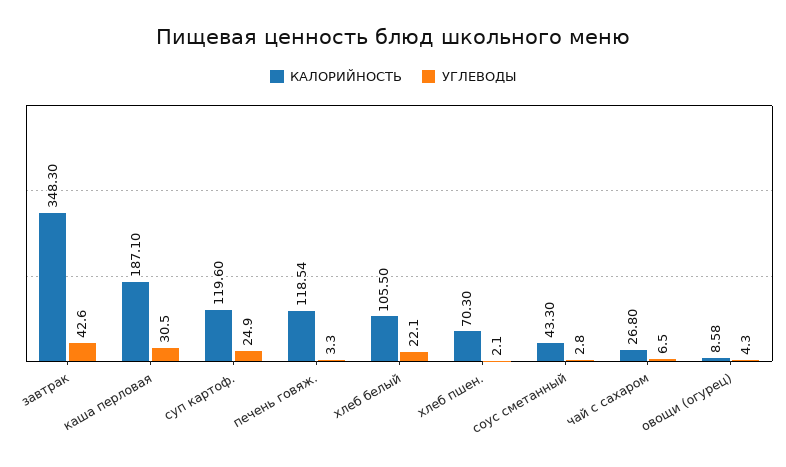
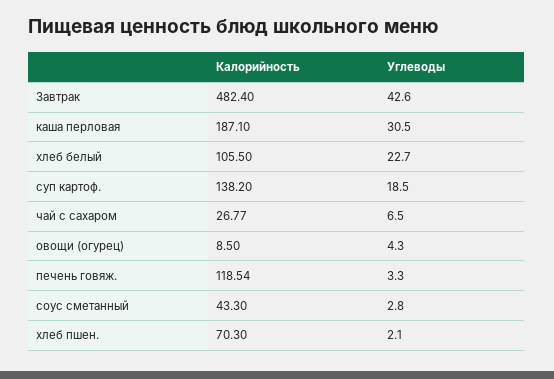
  {
    "КАЛОРИЙНОСТЬ": {
-     "завтрак": 348.3,
+     "завтрак": 482.4,
      "каша перловая": 187.1,
-     "суп картоф.": 119.6,
+     "суп картоф.": 138.2,
      "печень говяж.": 118.54,
      "хлеб белый": 105.5,
      "хлеб пшен.": 70.3,
      "соус сметанный": 43.3,
-     "чай с сахаром": 26.8,
+     "чай с сахаром": 26.77,
-     "овощи (огурец)": 8.58
+     "овощи (огурец)": 8.5
    },
    "УГЛЕВОДЫ": {
      "завтрак": 42.6,
      "каша перловая": 30.5,
-     "суп картоф.": 24.9,
+     "суп картоф.": 18.5,
      "печень говяж.": 3.3,
-     "хлеб белый": 22.1,
+     "хлеб белый": 22.7,
      "хлеб пшен.": 2.1,
      "соус сметанный": 2.8,
      "чай с сахаром": 6.5,
      "овощи (огурец)": 4.3
    }
  }

